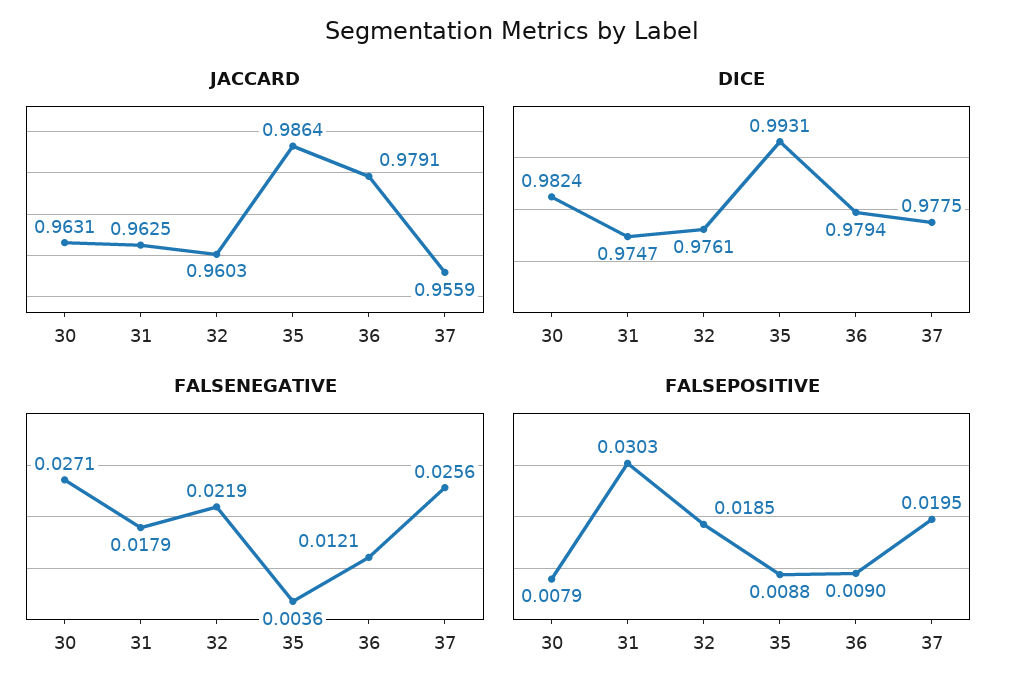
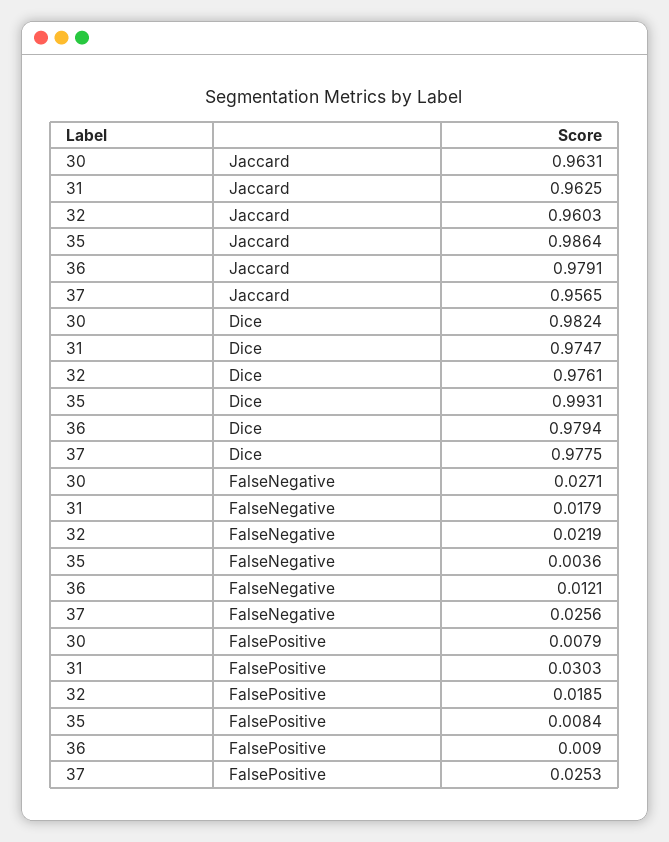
  {
    "JACCARD": {
      "30": 0.9631,
      "31": 0.9625,
      "32": 0.9603,
      "35": 0.9864,
      "36": 0.9791,
-     "37": 0.9559
+     "37": 0.9565
    },
    "DICE": {
      "30": 0.9824,
      "31": 0.9747,
      "32": 0.9761,
      "35": 0.9931,
      "36": 0.9794,
      "37": 0.9775
    },
    "FALSENEGATIVE": {
      "30": 0.0271,
      "31": 0.0179,
      "32": 0.0219,
      "35": 0.0036,
      "36": 0.0121,
      "37": 0.0256
    },
    "FALSEPOSITIVE": {
      "30": 0.0079,
      "31": 0.0303,
      "32": 0.0185,
-     "35": 0.0088,
+     "35": 0.0084,
      "36": 0.009,
-     "37": 0.0195
+     "37": 0.0253
    }
  }

